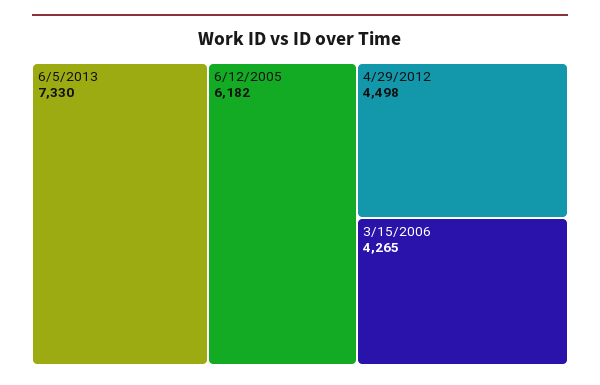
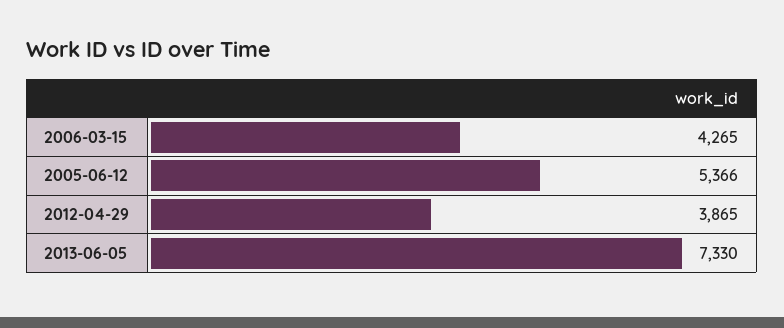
  {
    "6/5/2013": 7330,
-   "6/12/2005": 6182,
+   "6/12/2005": 5366,
-   "4/29/2012": 4498,
+   "4/29/2012": 3865,
    "3/15/2006": 4265
  }

